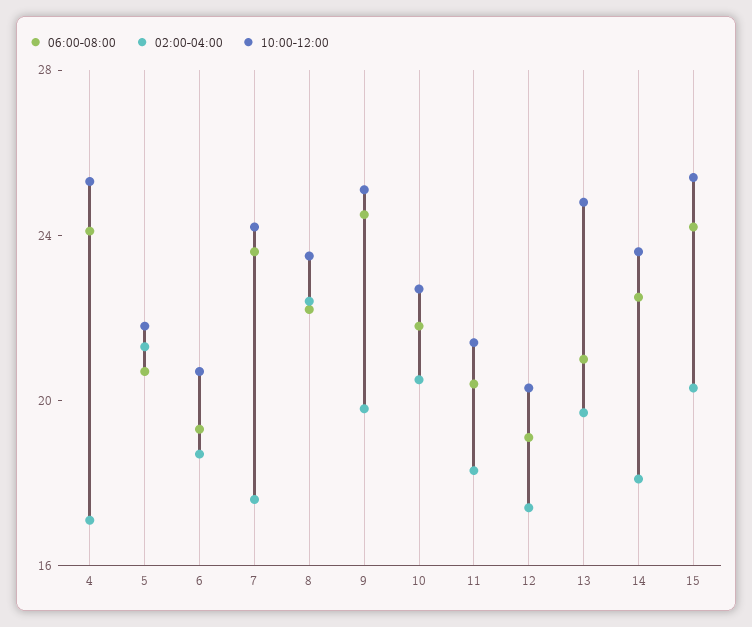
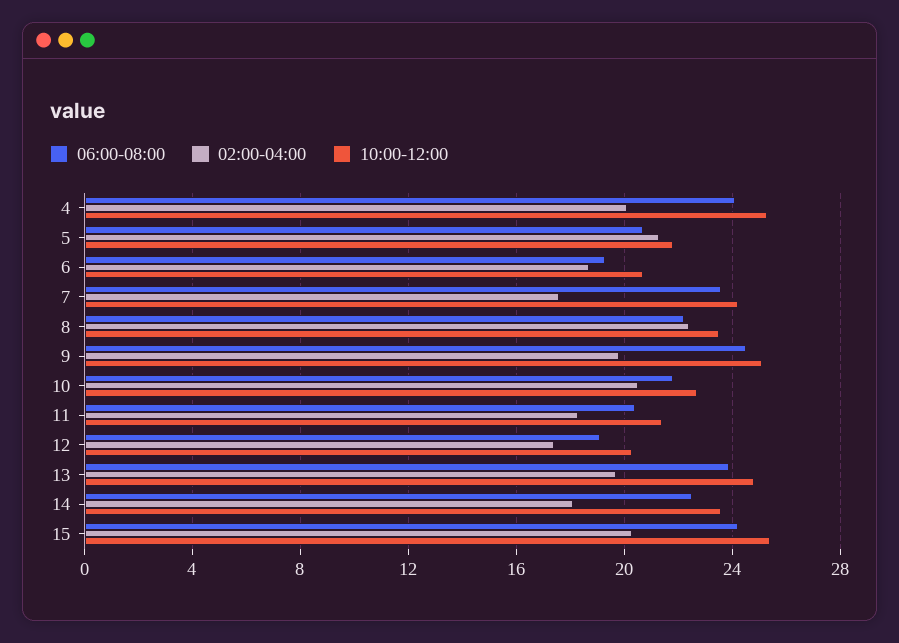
  {
    "06:00-08:00": {
      "4": 24,
      "5": 20.5,
      "6": 19.5,
      "7": 23.5,
      "8": 22,
      "9": 24.5,
      "10": 22,
      "11": 20.5,
      "12": 19,
-     "13": 21,
+     "13": 24,
      "14": 22.5,
      "15": 24
    },
    "02:00-04:00": {
-     "4": 17,
+     "4": 20,
      "5": 21.5,
      "6": 18.5,
      "7": 17.5,
      "8": 22.5,
      "9": 20,
      "10": 20.5,
      "11": 18.5,
      "12": 17.5,
      "13": 19.5,
      "14": 18,
      "15": 20.5
    },
    "10:00-12:00": {
      "4": 25.5,
      "5": 22,
      "6": 20.5,
      "7": 24,
      "8": 23.5,
      "9": 25,
      "10": 22.5,
      "11": 21.5,
      "12": 20.5,
      "13": 25,
      "14": 23.5,
      "15": 25.5
    }
  }

